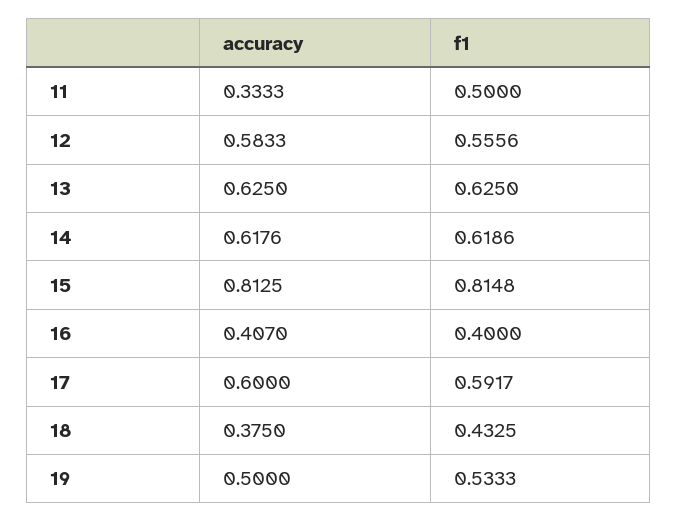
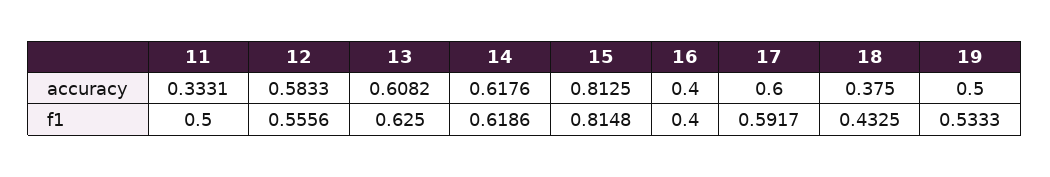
  {
    "accuracy": {
-     "11": 0.3333,
+     "11": 0.3331,
      "12": 0.5833,
-     "13": 0.625,
+     "13": 0.6082,
      "14": 0.6176,
      "15": 0.8125,
-     "16": 0.407,
+     "16": 0.4,
      "17": 0.6,
      "18": 0.375,
      "19": 0.5
    },
    "f1": {
      "11": 0.5,
      "12": 0.5556,
      "13": 0.625,
      "14": 0.6186,
      "15": 0.8148,
      "16": 0.4,
      "17": 0.5917,
      "18": 0.4325,
      "19": 0.5333
    }
  }

